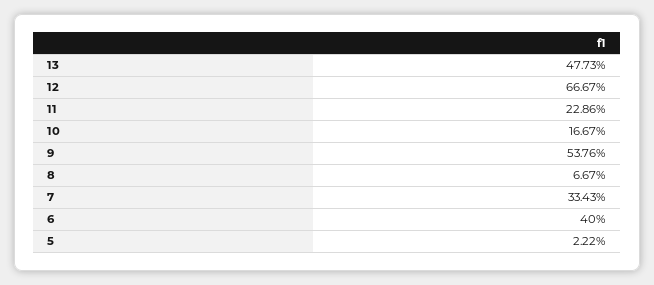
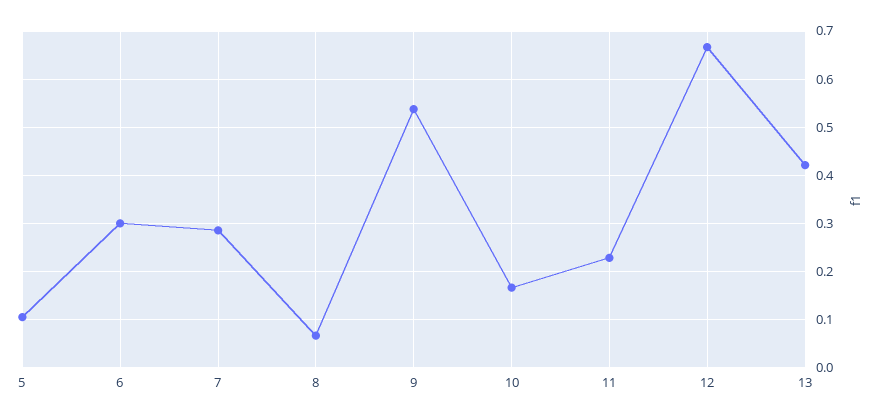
  {
-   "13": 0.4773,
+   "13": 0.42,
    "12": 0.6667,
    "11": 0.2286,
    "10": 0.1667,
    "9": 0.5376,
    "8": 0.0667,
-   "7": 0.3343,
+   "7": 0.28,
-   "6": 0.4,
+   "6": 0.3,
-   "5": 0.0222
+   "5": 0.1
  }

